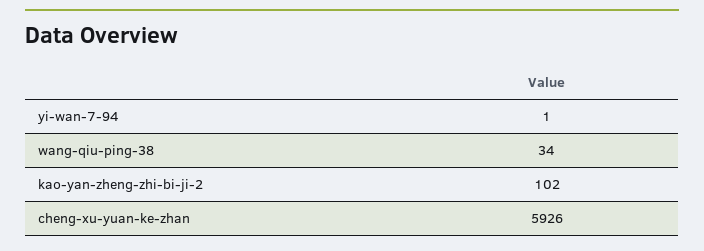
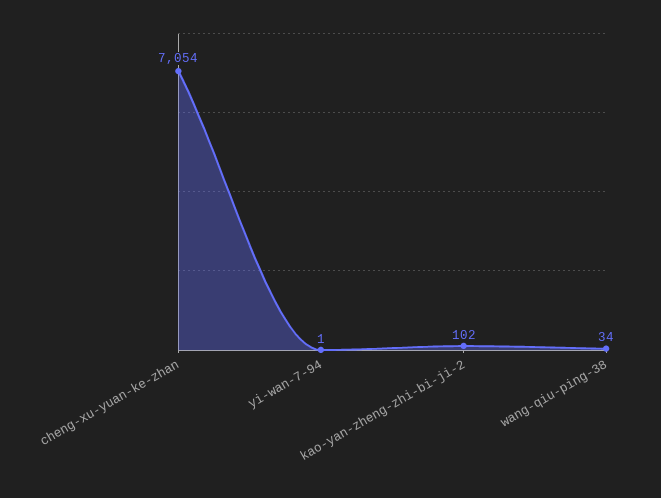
  {
    "yi-wan-7-94": 1,
    "wang-qiu-ping-38": 34,
    "kao-yan-zheng-zhi-bi-ji-2": 102,
-   "cheng-xu-yuan-ke-zhan": 5926
+   "cheng-xu-yuan-ke-zhan": 7054
  }

